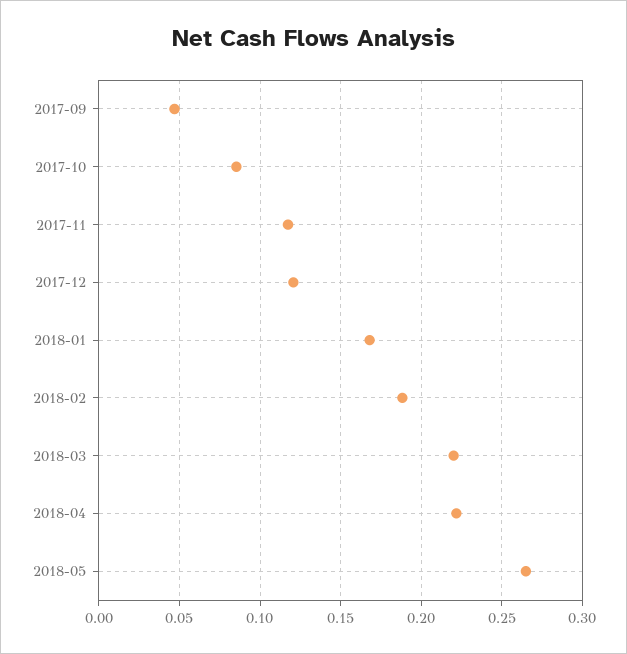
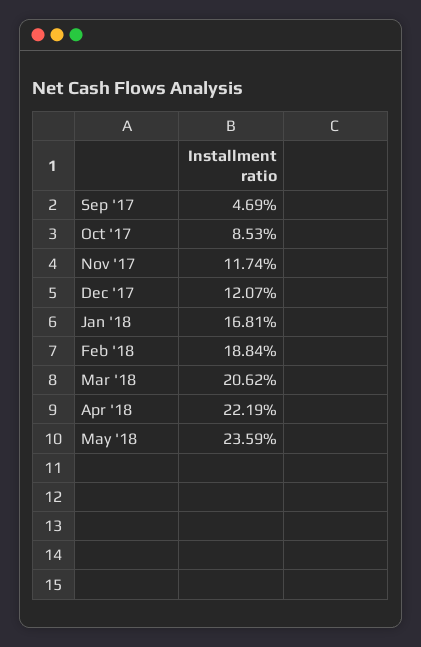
  {
    "2017-09": 0.0469,
    "2017-10": 0.0853,
    "2017-11": 0.1174,
    "2017-12": 0.1207,
    "2018-01": 0.1681,
    "2018-02": 0.1884,
-   "2018-03": 0.22,
+   "2018-03": 0.2062,
    "2018-04": 0.2219,
-   "2018-05": 0.265
+   "2018-05": 0.2359
  }

